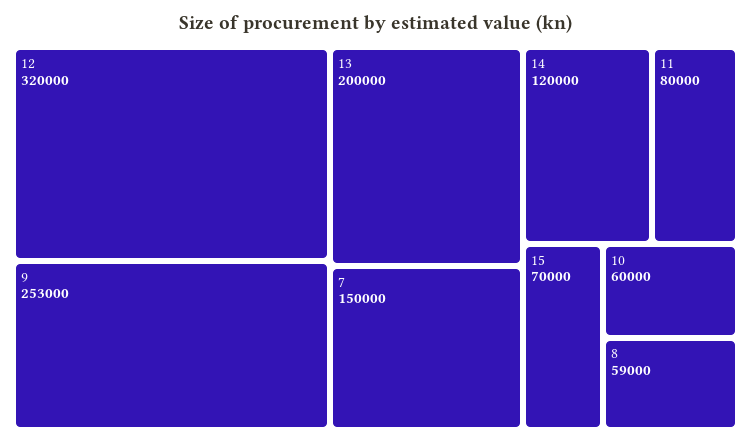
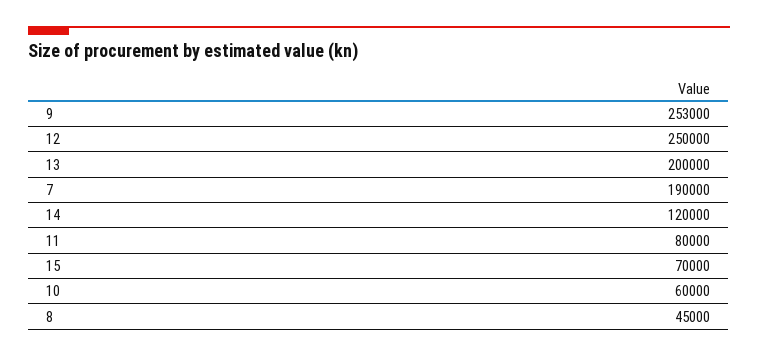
  {
-   "12": 320000,
+   "12": 250000,
    "9": 253000,
    "13": 200000,
-   "7": 150000,
+   "7": 190000,
    "14": 120000,
    "11": 80000,
    "15": 70000,
    "10": 60000,
-   "8": 59000
+   "8": 45000
  }

